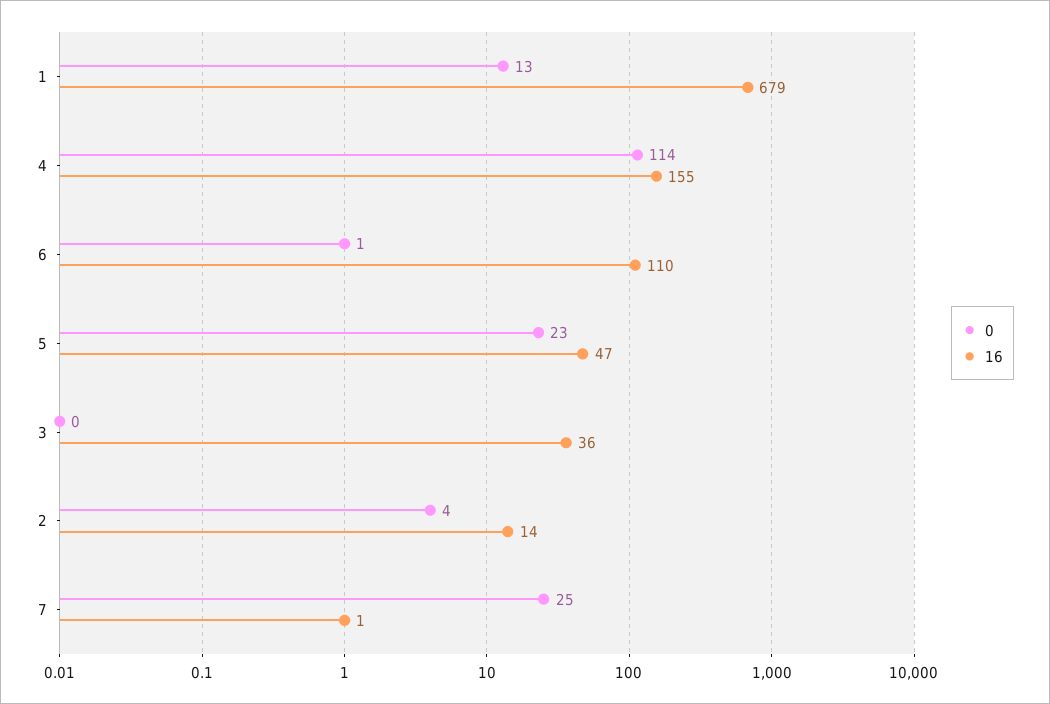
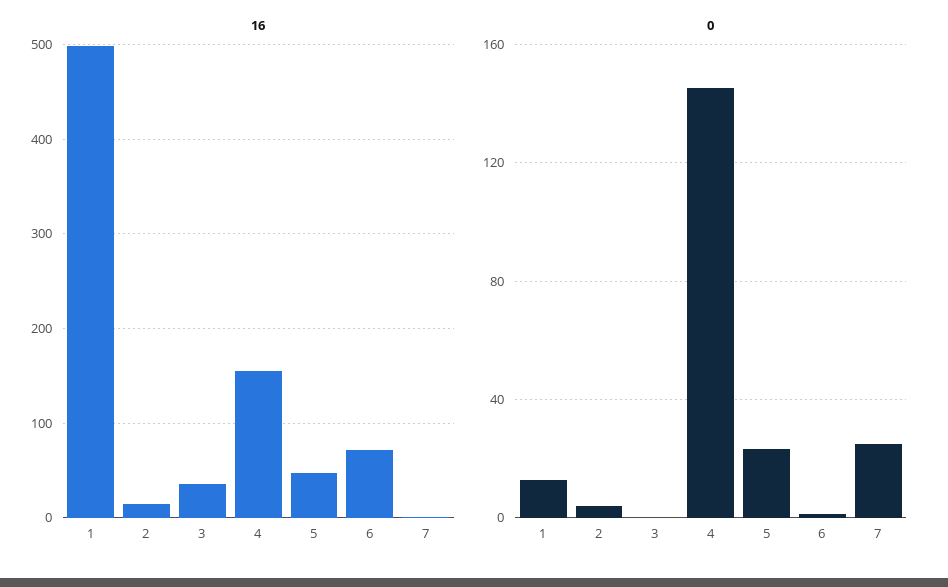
  {
    "0": {
      "1": 13,
-     "4": 114,
+     "4": 145,
      "6": 1,
      "5": 23,
      "3": 0,
      "2": 4,
      "7": 25
    },
    "16": {
-     "1": 679,
+     "1": 500,
      "4": 155,
-     "6": 110,
+     "6": 70,
      "5": 47,
      "3": 36,
      "2": 14,
      "7": 1
    }
  }

